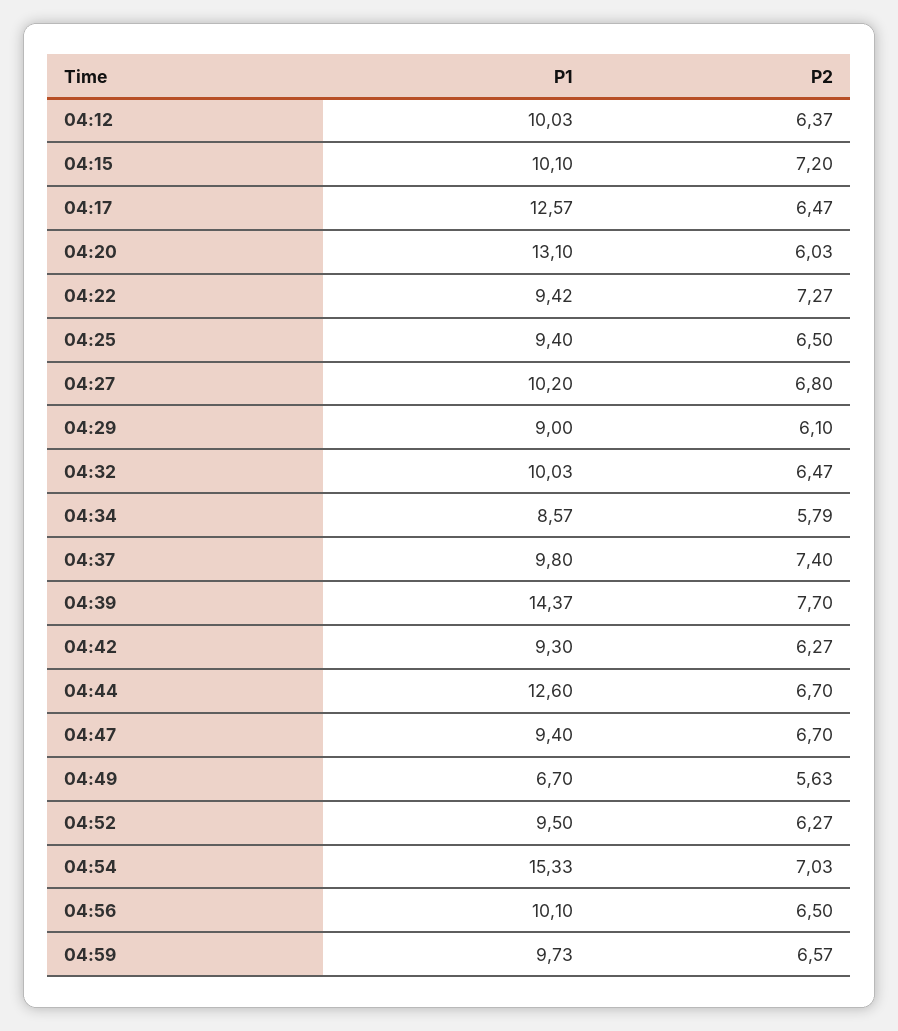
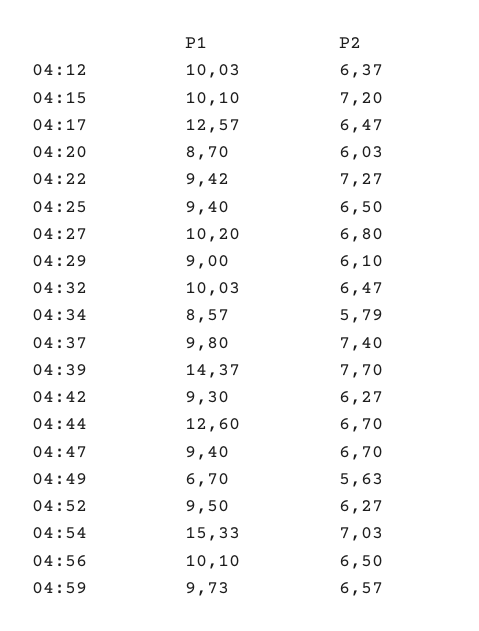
  {
    "P1": {
      "04:12": 10.03,
      "04:15": 10.1,
      "04:17": 12.57,
-     "04:20": 13.1,
+     "04:20": 8.7,
      "04:22": 9.42,
      "04:25": 9.4,
      "04:27": 10.2,
      "04:29": 9,
      "04:32": 10.03,
      "04:34": 8.57,
      "04:37": 9.8,
      "04:39": 14.37,
      "04:42": 9.3,
      "04:44": 12.6,
      "04:47": 9.4,
      "04:49": 6.7,
      "04:52": 9.5,
      "04:54": 15.33,
      "04:56": 10.1,
      "04:59": 9.73
    },
    "P2": {
      "04:12": 6.37,
      "04:15": 7.2,
      "04:17": 6.47,
      "04:20": 6.03,
      "04:22": 7.27,
      "04:25": 6.5,
      "04:27": 6.8,
      "04:29": 6.1,
      "04:32": 6.47,
      "04:34": 5.79,
      "04:37": 7.4,
      "04:39": 7.7,
      "04:42": 6.27,
      "04:44": 6.7,
      "04:47": 6.7,
      "04:49": 5.63,
      "04:52": 6.27,
      "04:54": 7.03,
      "04:56": 6.5,
      "04:59": 6.57
    }
  }

